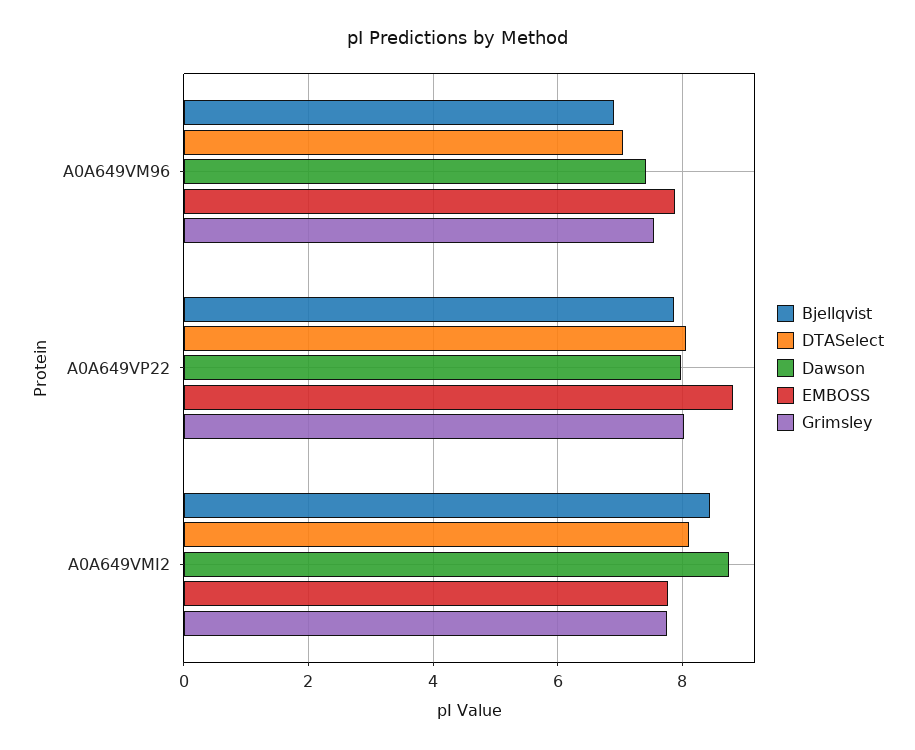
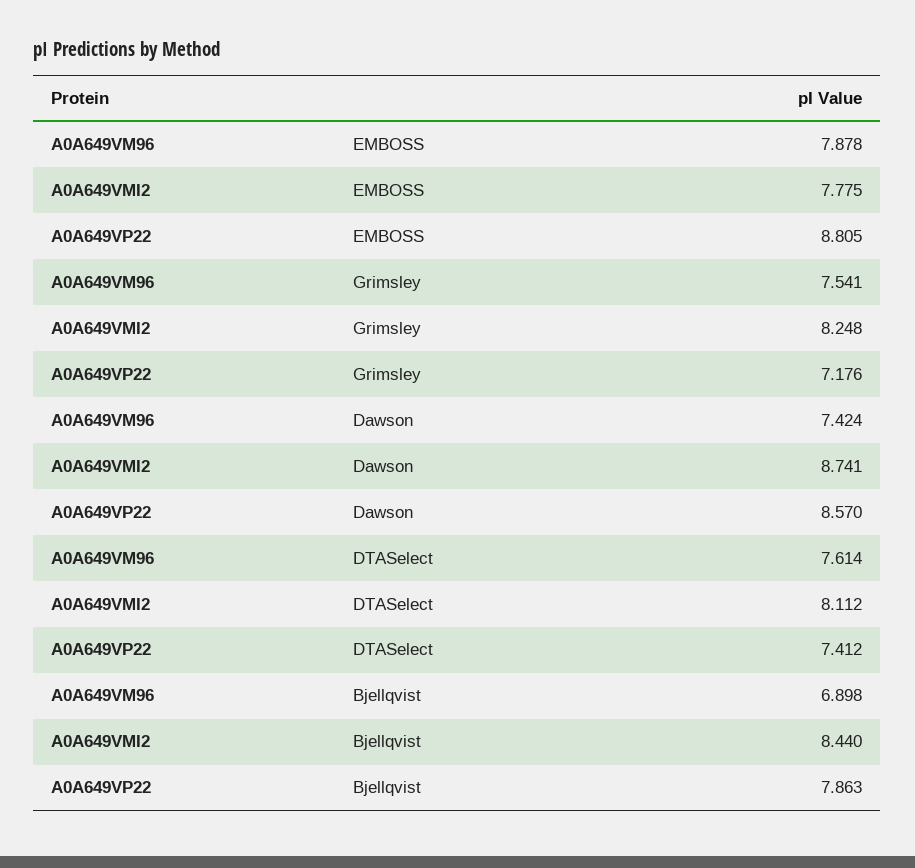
  {
    "Bjellqvist": {
      "A0A649VM96": 6.898,
      "A0A649VP22": 7.863,
      "A0A649VMI2": 8.44
    },
    "DTASelect": {
-     "A0A649VM96": 7,
+     "A0A649VM96": 7.614,
-     "A0A649VP22": 8,
+     "A0A649VP22": 7.412,
      "A0A649VMI2": 8.112
    },
    "Dawson": {
      "A0A649VM96": 7.424,
-     "A0A649VP22": 8,
+     "A0A649VP22": 8.57,
      "A0A649VMI2": 8.741
    },
    "EMBOSS": {
      "A0A649VM96": 7.878,
      "A0A649VP22": 8.805,
      "A0A649VMI2": 7.775
    },
    "Grimsley": {
      "A0A649VM96": 7.541,
-     "A0A649VP22": 8,
+     "A0A649VP22": 7.176,
-     "A0A649VMI2": 7.8
+     "A0A649VMI2": 8.248
    }
  }

